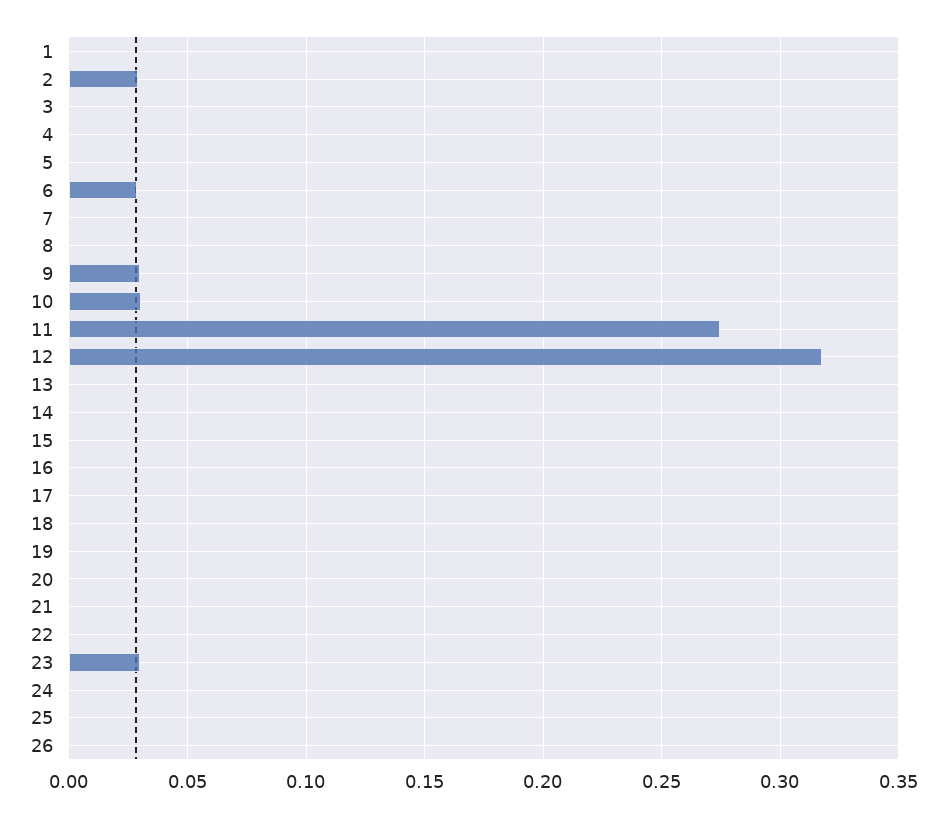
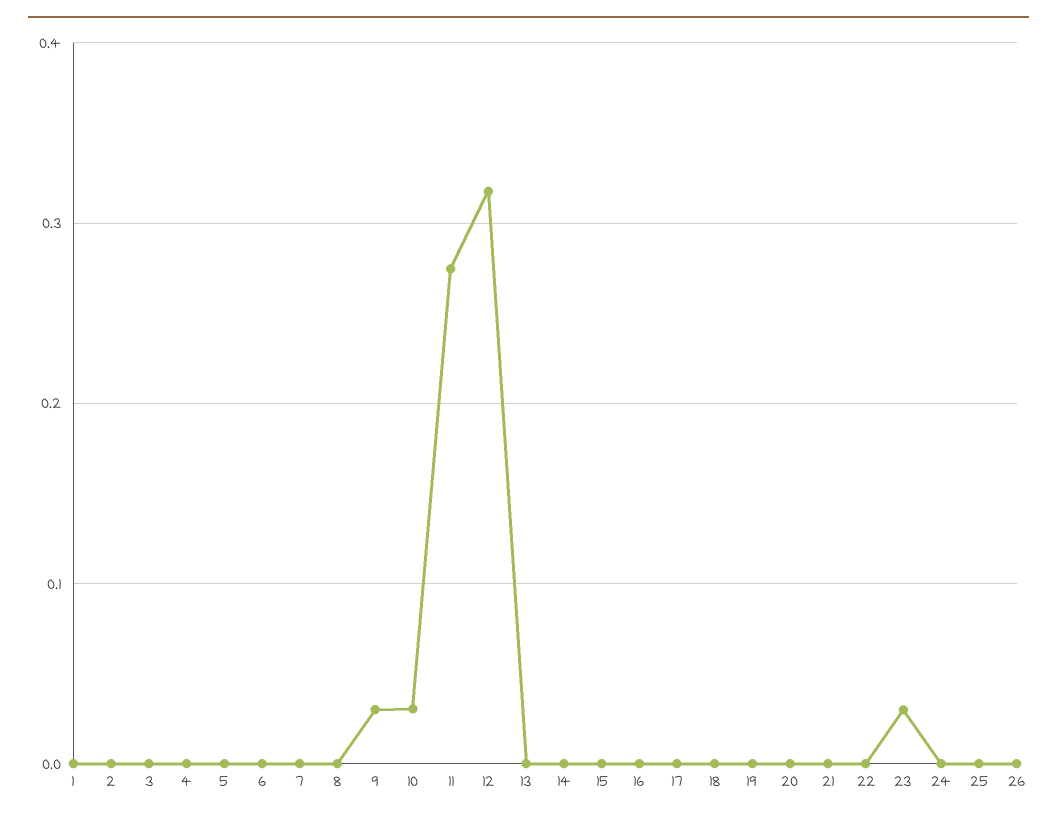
  {
    "1": 0,
-   "2": 0.03,
+   "2": 0,
    "3": 0,
    "4": 0,
    "5": 0,
-   "6": 0.03,
+   "6": 0,
    "7": 0,
    "8": 0,
    "9": 0.03,
    "10": 0.03,
    "11": 0.275,
    "12": 0.32,
    "13": 0,
    "14": 0,
    "15": 0,
    "16": 0,
    "17": 0,
    "18": 0,
    "19": 0,
    "20": 0,
    "21": 0,
    "22": 0,
    "23": 0.03,
    "24": 0,
    "25": 0,
    "26": 0
  }

